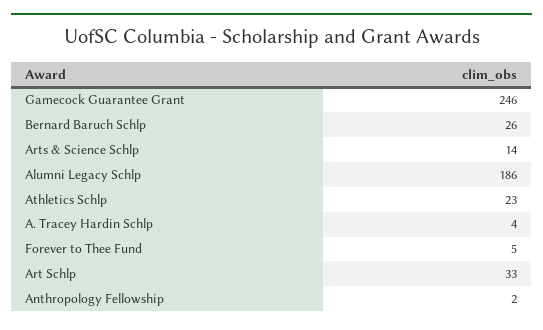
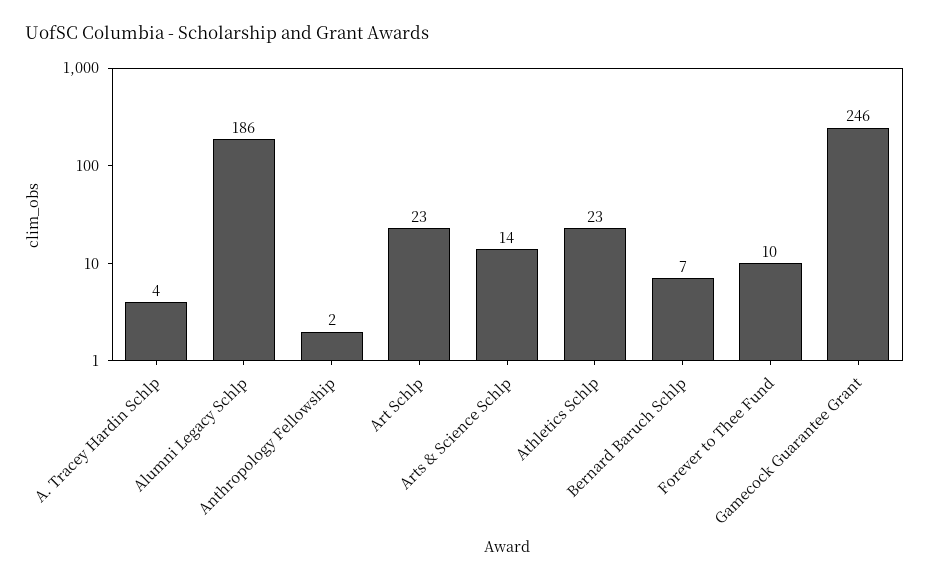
  {
    "Gamecock Guarantee Grant": 246,
-   "Bernard Baruch Schlp": 26,
+   "Bernard Baruch Schlp": 7,
    "Arts & Science Schlp": 14,
    "Alumni Legacy Schlp": 186,
    "Athletics Schlp": 23,
    "A. Tracey Hardin Schlp": 4,
-   "Forever to Thee Fund": 5,
+   "Forever to Thee Fund": 10,
-   "Art Schlp": 33,
+   "Art Schlp": 23,
    "Anthropology Fellowship": 2
  }

